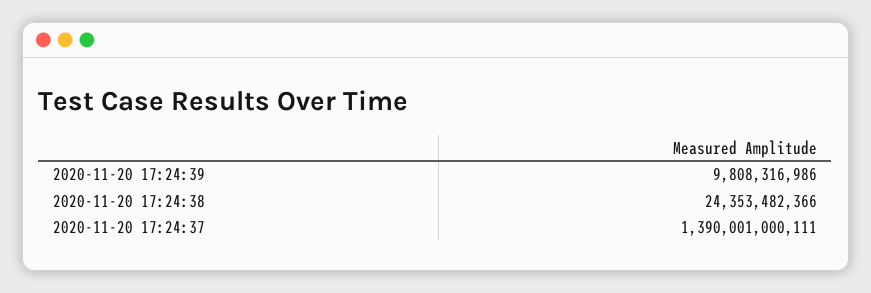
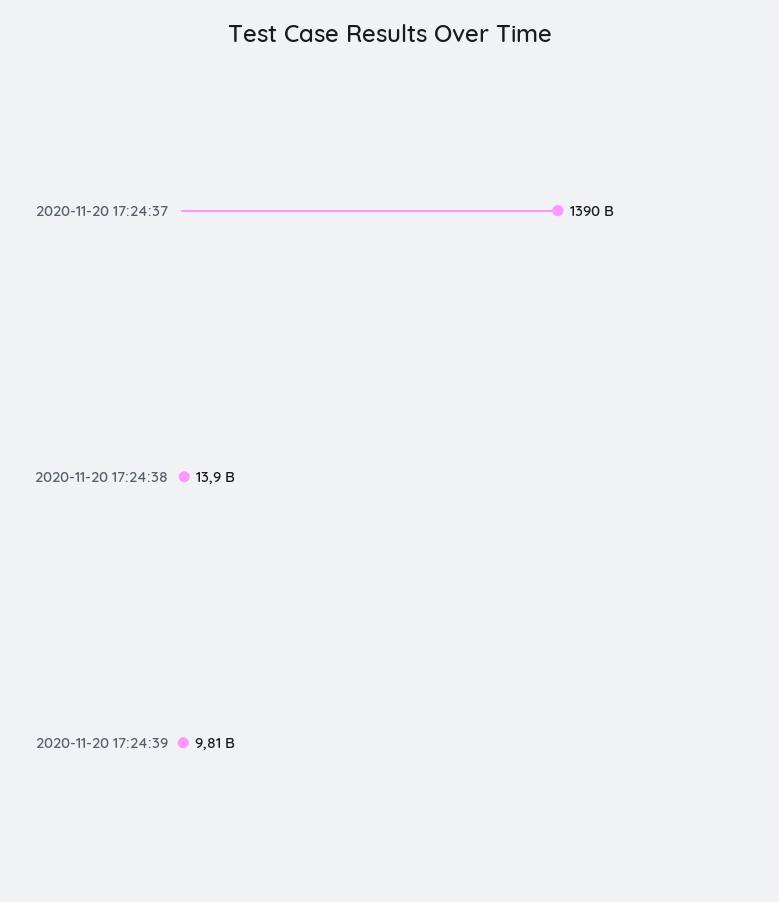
  {
    "2020-11-20 17:24:39": 9808316986,
-   "2020-11-20 17:24:38": 24353482366,
+   "2020-11-20 17:24:38": 13900000000,
    "2020-11-20 17:24:37": 1390001000111
  }

